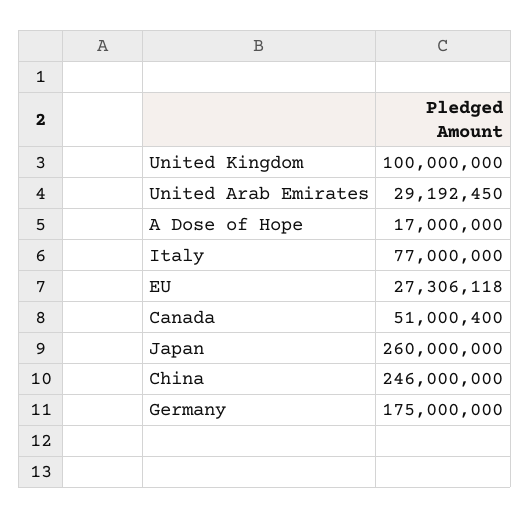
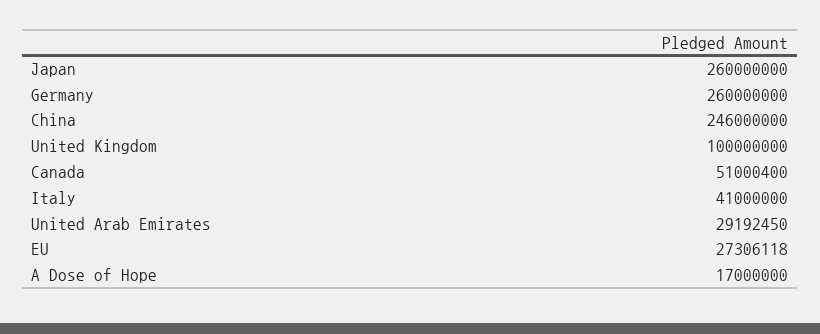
  {
    "United Kingdom": 100000000,
    "United Arab Emirates": 29192450,
    "A Dose of Hope": 17000000,
-   "Italy": 77000000,
+   "Italy": 41000000,
    "EU": 27306118,
    "Canada": 51000400,
    "Japan": 260000000,
    "China": 246000000,
-   "Germany": 175000000
+   "Germany": 260000000
  }

